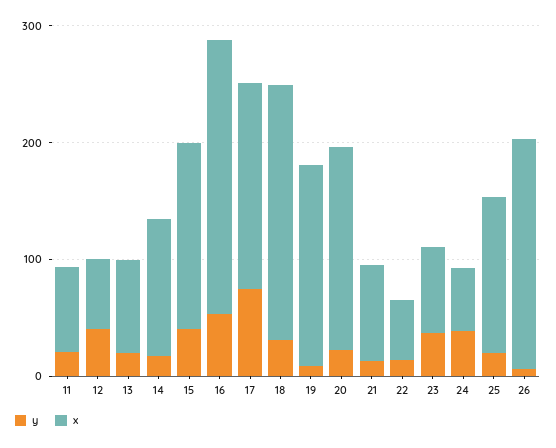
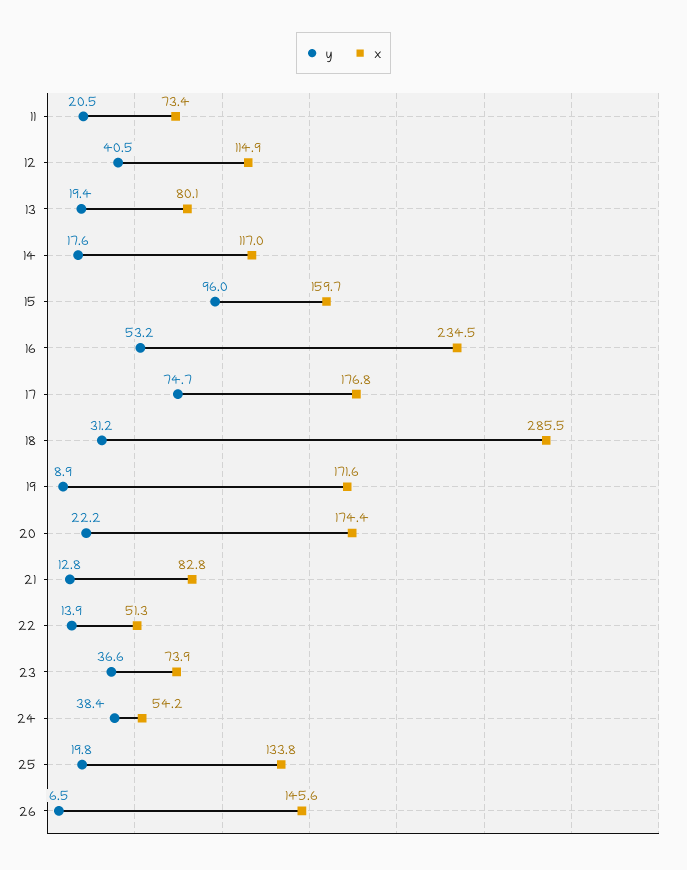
  {
    "y": {
      "11": 20.5,
      "12": 40.5,
      "13": 19.4,
      "14": 17.6,
-     "15": 40,
+     "15": 96,
      "16": 53.2,
      "17": 74.7,
      "18": 31.2,
      "19": 8.9,
      "20": 22.2,
      "21": 12.8,
      "22": 13.9,
      "23": 36.6,
      "24": 38.4,
      "25": 19.8,
      "26": 6.5
    },
    "x": {
      "11": 73.4,
-     "12": 60,
+     "12": 114.9,
      "13": 80.1,
      "14": 117,
      "15": 159.7,
      "16": 234.5,
      "17": 176.8,
-     "18": 220,
+     "18": 285.5,
      "19": 171.6,
      "20": 174.4,
      "21": 82.8,
      "22": 51.3,
      "23": 73.9,
      "24": 54.2,
      "25": 133.8,
-     "26": 200
+     "26": 145.6
    }
  }

